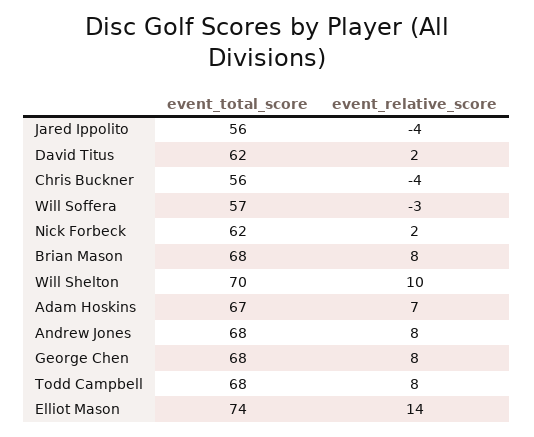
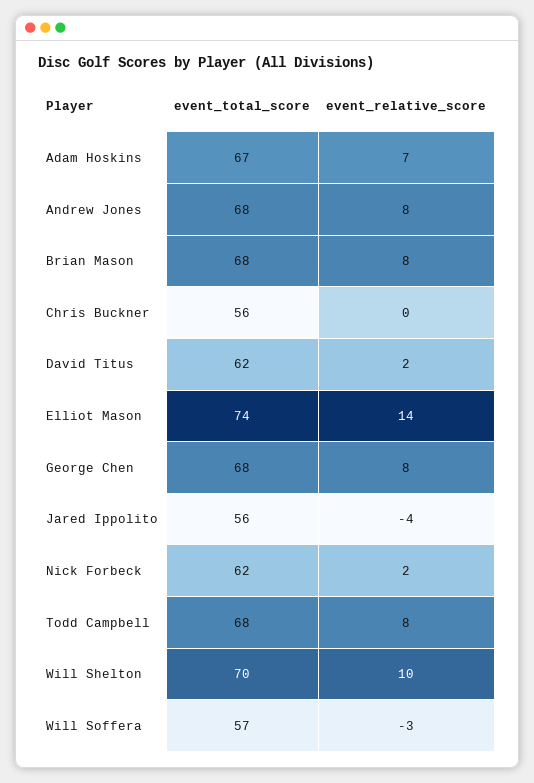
  {
    "event_total_score": {
      "Jared Ippolito": 56,
      "David Titus": 62,
      "Chris Buckner": 56,
      "Will Soffera": 57,
      "Nick Forbeck": 62,
      "Brian Mason": 68,
      "Will Shelton": 70,
      "Adam Hoskins": 67,
      "Andrew Jones": 68,
      "George Chen": 68,
      "Todd Campbell": 68,
      "Elliot Mason": 74
    },
    "event_relative_score": {
      "Jared Ippolito": -4,
      "David Titus": 2,
-     "Chris Buckner": -4,
+     "Chris Buckner": 0,
      "Will Soffera": -3,
      "Nick Forbeck": 2,
      "Brian Mason": 8,
      "Will Shelton": 10,
      "Adam Hoskins": 7,
      "Andrew Jones": 8,
      "George Chen": 8,
      "Todd Campbell": 8,
      "Elliot Mason": 14
    }
  }

